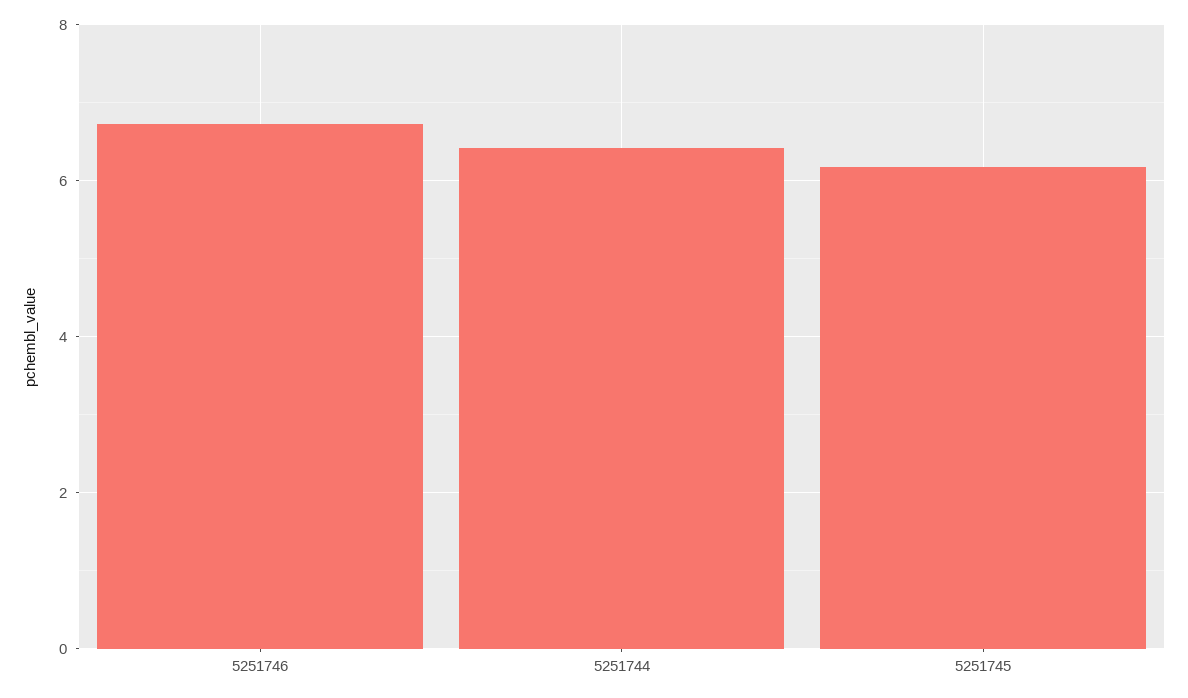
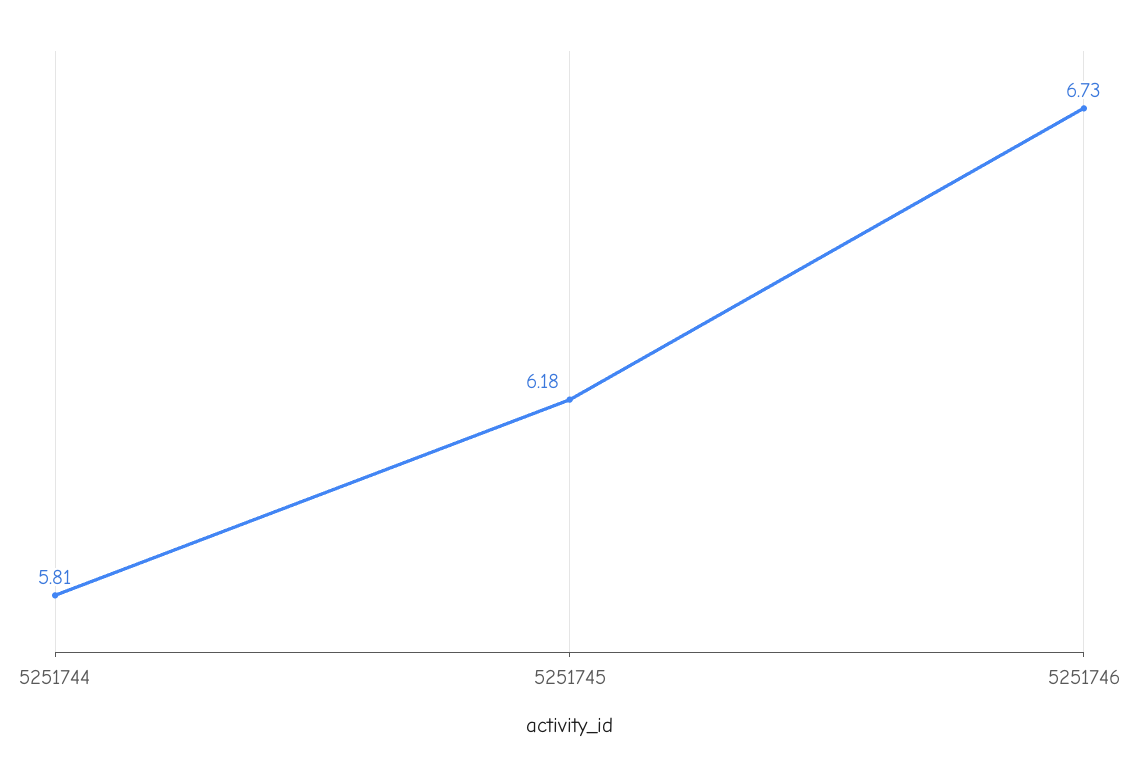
  {
    "5251746": 6.73,
-   "5251744": 6.4,
+   "5251744": 5.81,
    "5251745": 6.18
  }

